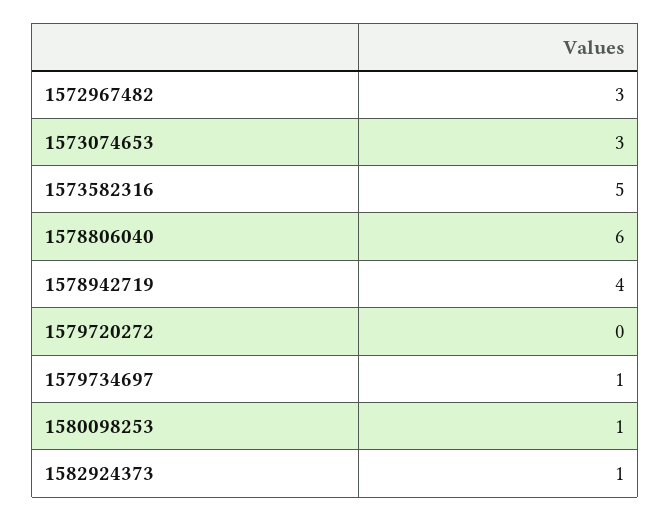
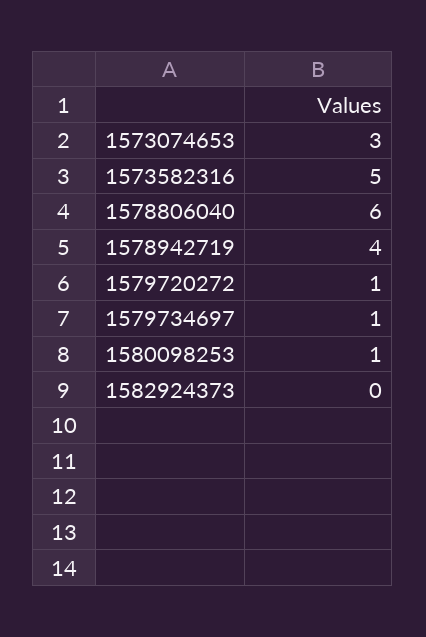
  {
-   "1572967482": 3,
    "1573074653": 3,
    "1573582316": 5,
    "1578806040": 6,
    "1578942719": 4,
-   "1579720272": 0,
+   "1579720272": 1,
    "1579734697": 1,
    "1580098253": 1,
-   "1582924373": 1
+   "1582924373": 0
  }

